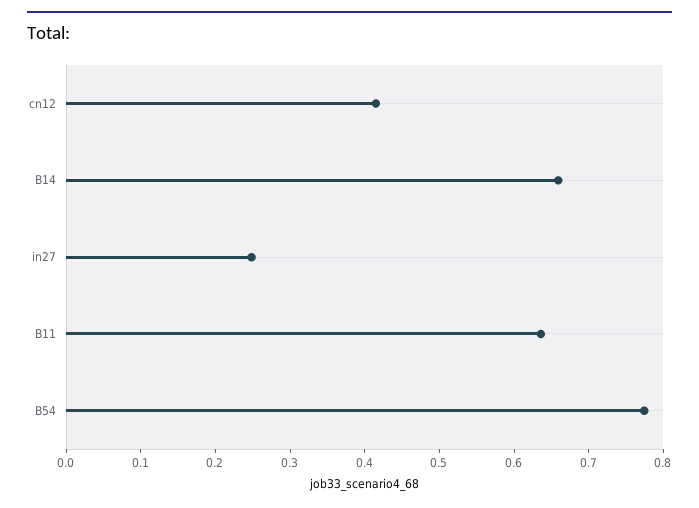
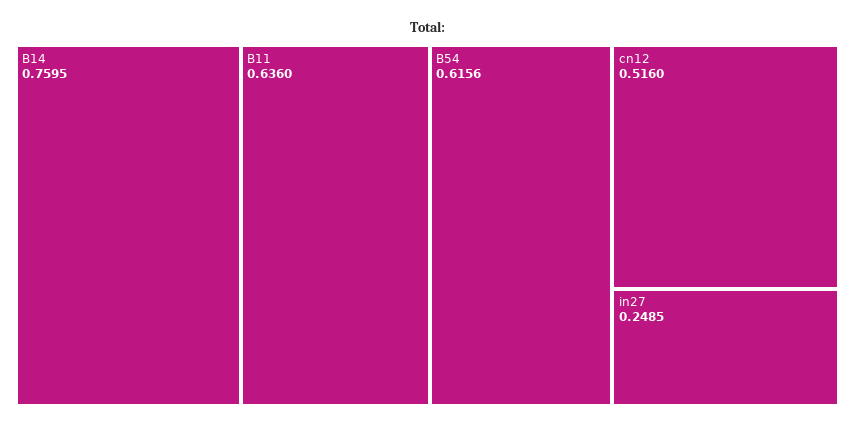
  {
-   "cn12": 0.42,
+   "cn12": 0.516,
-   "B14": 0.66,
+   "B14": 0.7595,
    "in27": 0.2485,
    "B11": 0.636,
-   "B54": 0.78
+   "B54": 0.6156
  }

